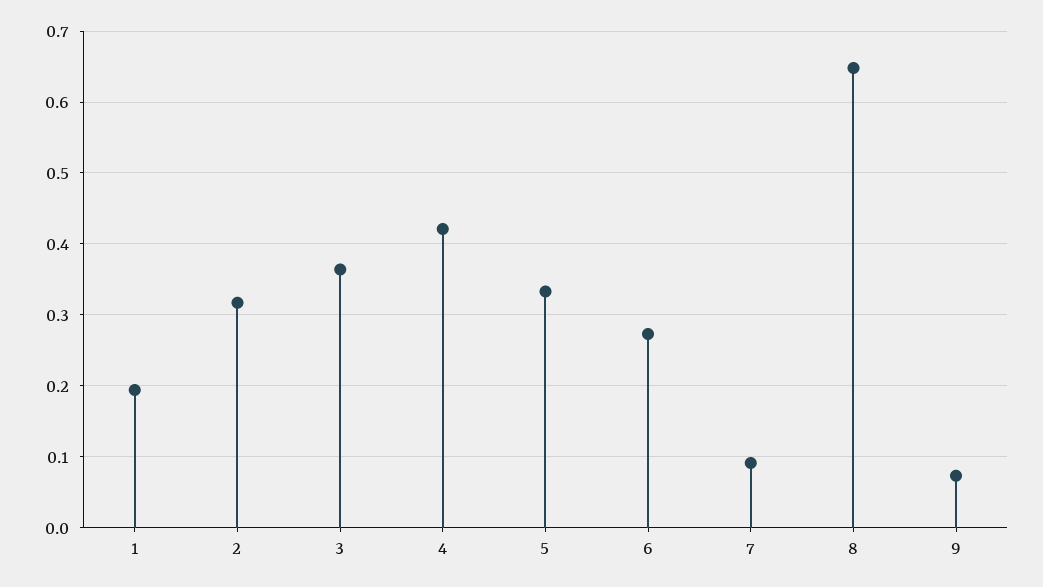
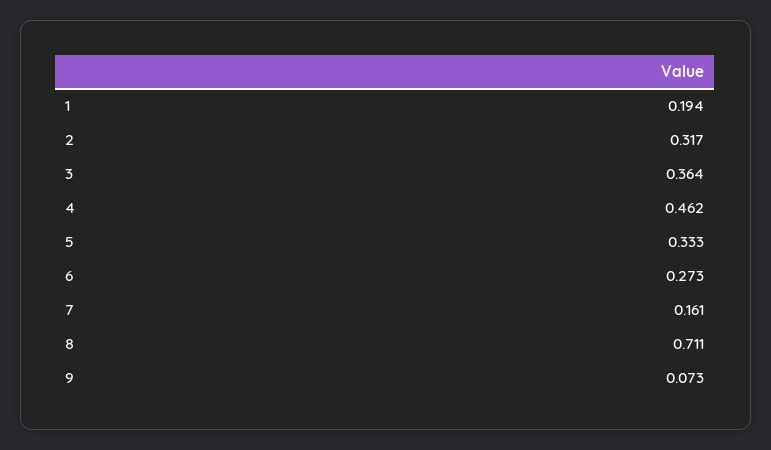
  {
    "1": 0.194,
    "2": 0.317,
    "3": 0.364,
-   "4": 0.42,
+   "4": 0.462,
    "5": 0.333,
    "6": 0.273,
-   "7": 0.09,
+   "7": 0.161,
-   "8": 0.65,
+   "8": 0.711,
    "9": 0.073
  }

